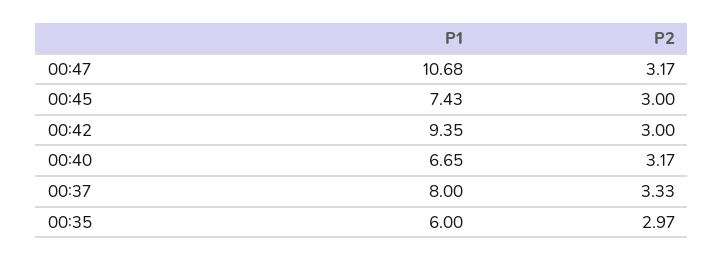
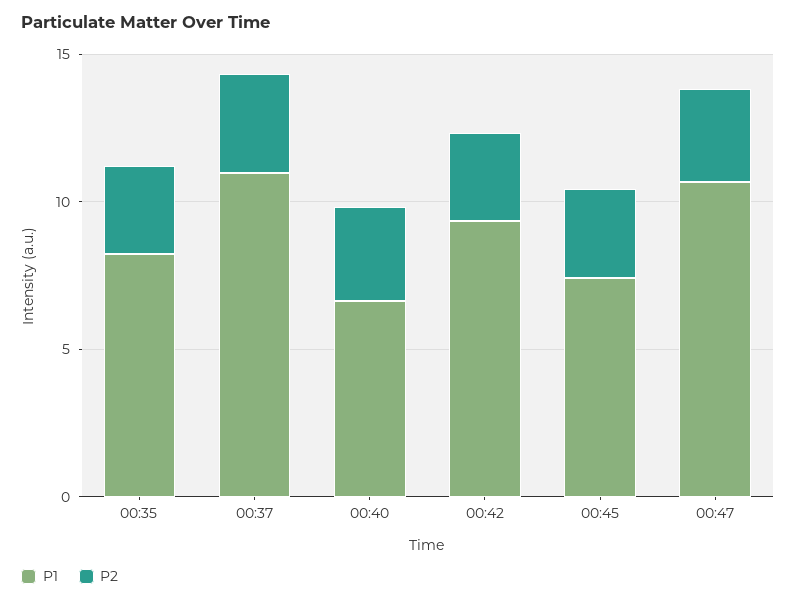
  {
    "P1": {
      "00:47": 10.68,
      "00:45": 7.43,
      "00:42": 9.35,
      "00:40": 6.65,
-     "00:37": 8,
+     "00:37": 11,
-     "00:35": 6
+     "00:35": 8
    },
    "P2": {
      "00:47": 3.17,
      "00:45": 3,
      "00:42": 3,
      "00:40": 3.17,
      "00:37": 3.33,
      "00:35": 2.97
    }
  }

